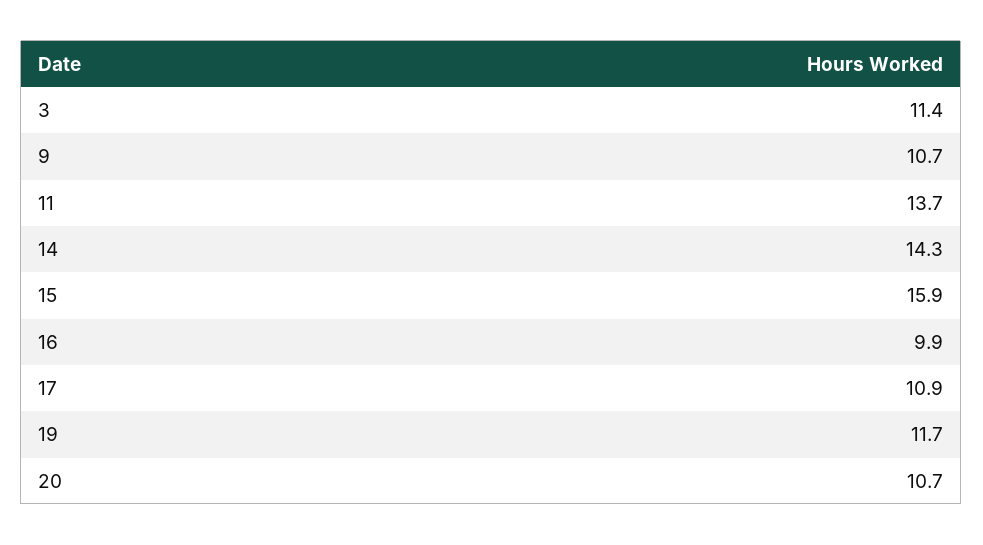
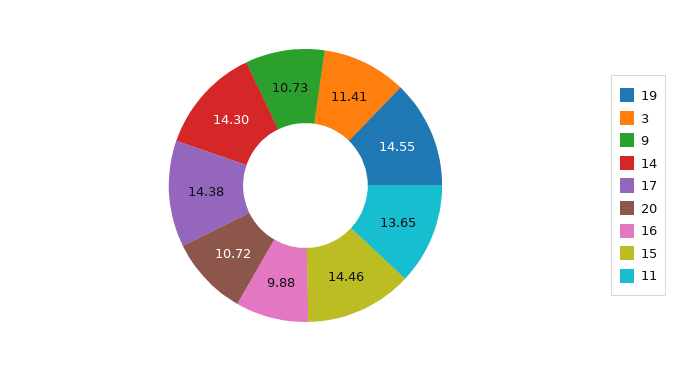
  {
    "3": 11.41,
    "9": 10.73,
    "11": 13.65,
    "14": 14.3,
-   "15": 15.9,
+   "15": 14.46,
    "16": 9.88,
-   "17": 10.9,
+   "17": 14.38,
-   "19": 11.7,
+   "19": 14.55,
    "20": 10.72
  }

